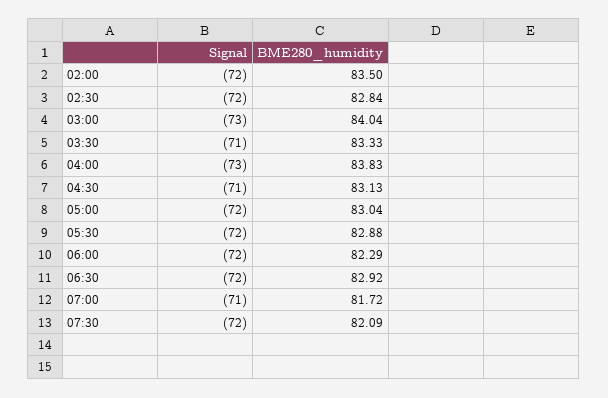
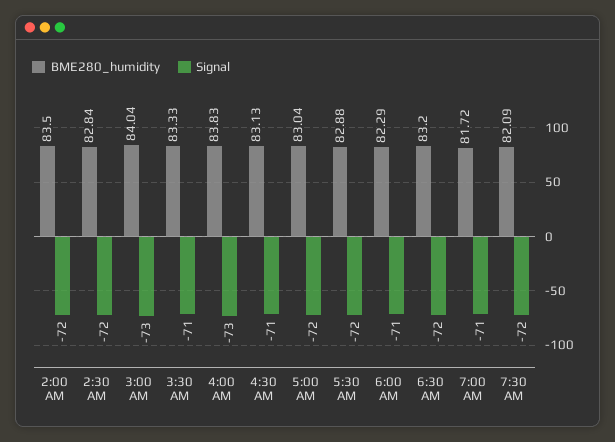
  {
    "Signal": {
      "02:00": -72,
      "02:30": -72,
      "03:00": -73,
      "03:30": -71,
      "04:00": -73,
      "04:30": -71,
      "05:00": -72,
      "05:30": -72,
-     "06:00": -72,
+     "06:00": -71,
      "06:30": -72,
      "07:00": -71,
      "07:30": -72
    },
    "BME280_humidity": {
      "02:00": 83.5,
      "02:30": 82.84,
      "03:00": 84.04,
      "03:30": 83.33,
      "04:00": 83.83,
      "04:30": 83.13,
      "05:00": 83.04,
      "05:30": 82.88,
      "06:00": 82.29,
-     "06:30": 82.92,
+     "06:30": 83.2,
      "07:00": 81.72,
      "07:30": 82.09
    }
  }

